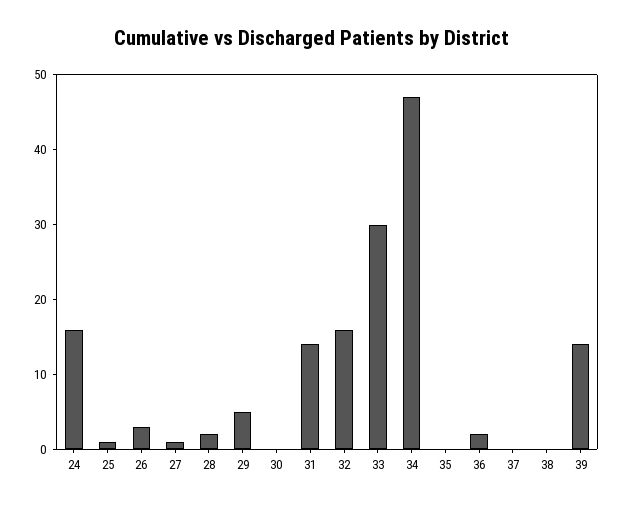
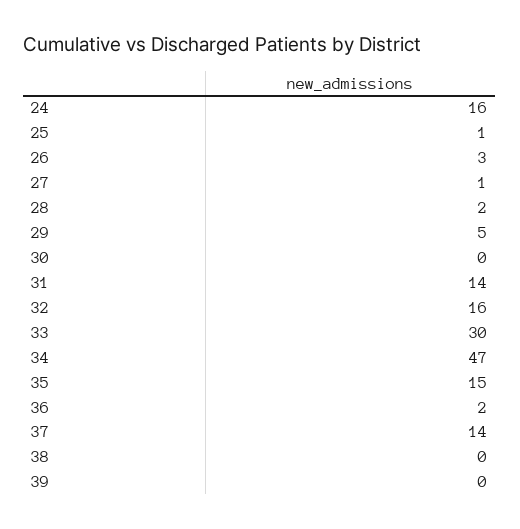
  {
    "24": 16,
    "25": 1,
    "26": 3,
    "27": 1,
    "28": 2,
    "29": 5,
    "30": 0,
    "31": 14,
    "32": 16,
    "33": 30,
    "34": 47,
-   "35": 0,
+   "35": 15,
    "36": 2,
-   "37": 0,
+   "37": 14,
    "38": 0,
-   "39": 15
+   "39": 0
  }

